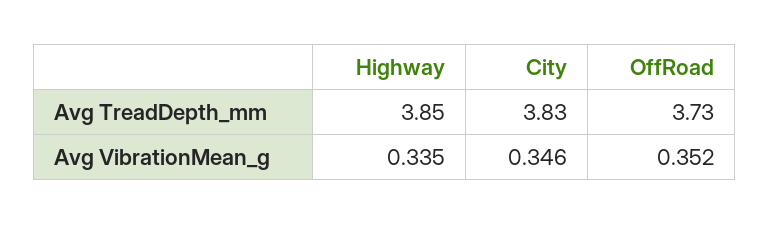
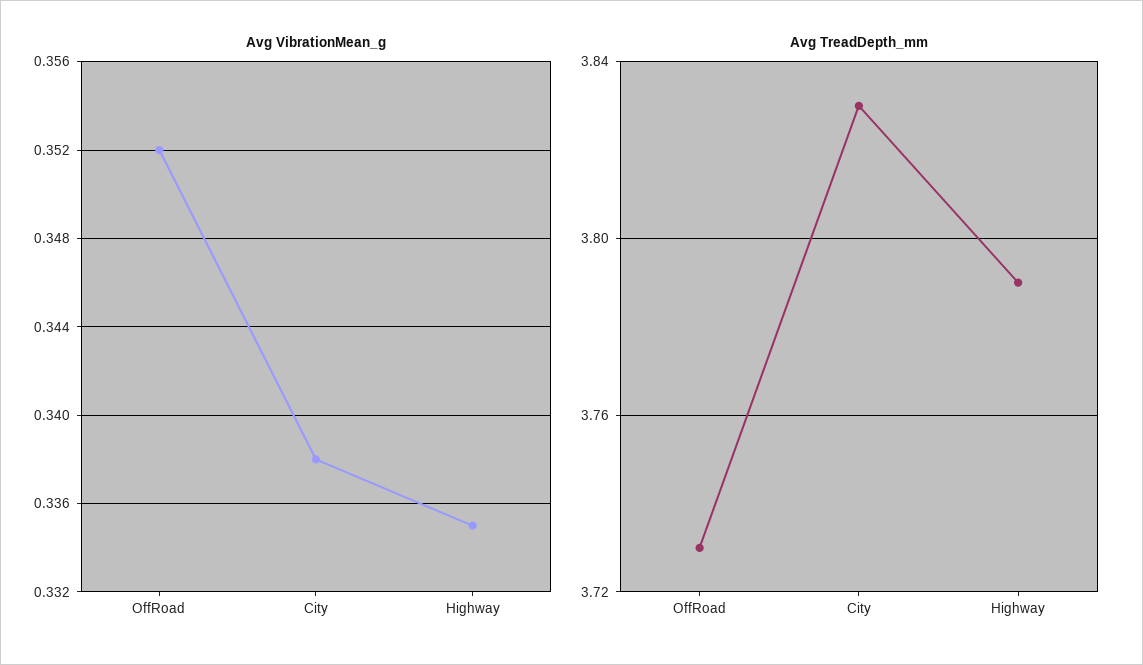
  {
    "Avg TreadDepth_mm": {
-     "Highway": 3.85,
+     "Highway": 3.79,
      "City": 3.83,
      "OffRoad": 3.73
    },
    "Avg VibrationMean_g": {
      "Highway": 0.335,
-     "City": 0.346,
+     "City": 0.338,
      "OffRoad": 0.352
    }
  }

